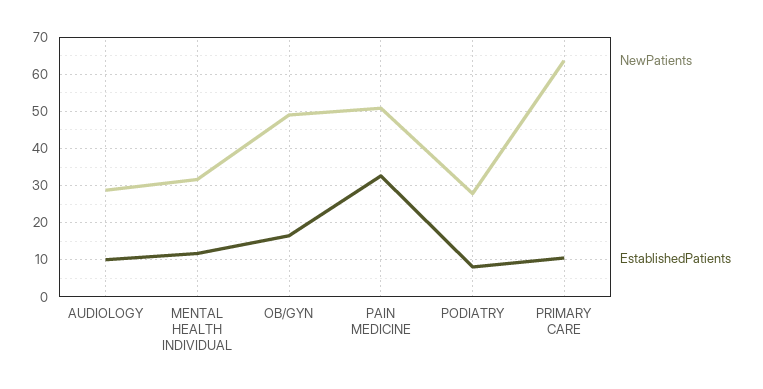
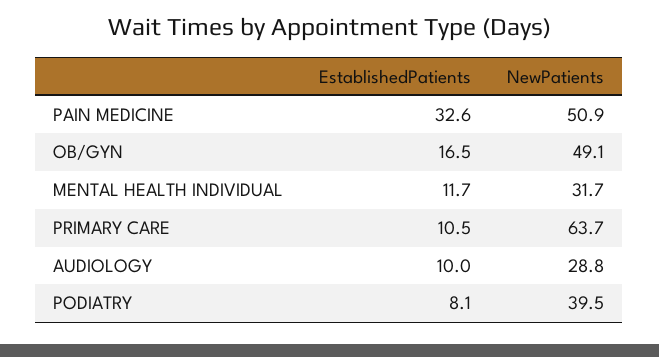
  {
    "NewPatients": {
      "AUDIOLOGY": 28.8,
      "MENTAL HEALTH INDIVIDUAL": 31.7,
      "OB/GYN": 49.1,
      "PAIN MEDICINE": 50.9,
-     "PODIATRY": 28,
+     "PODIATRY": 39.5,
      "PRIMARY CARE": 63.7
    },
    "EstablishedPatients": {
      "AUDIOLOGY": 10,
      "MENTAL HEALTH INDIVIDUAL": 11.7,
      "OB/GYN": 16.5,
      "PAIN MEDICINE": 32.6,
      "PODIATRY": 8.1,
      "PRIMARY CARE": 10.5
    }
  }

